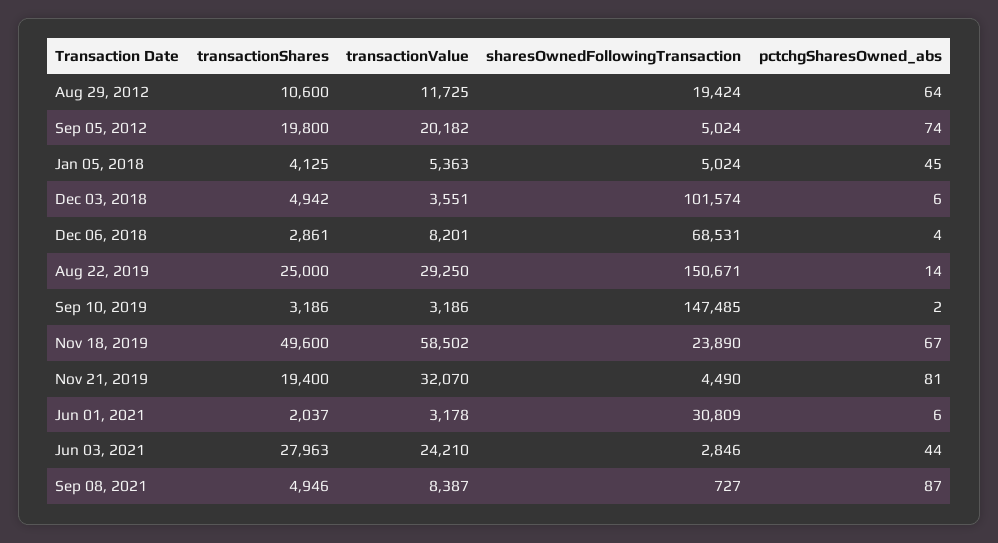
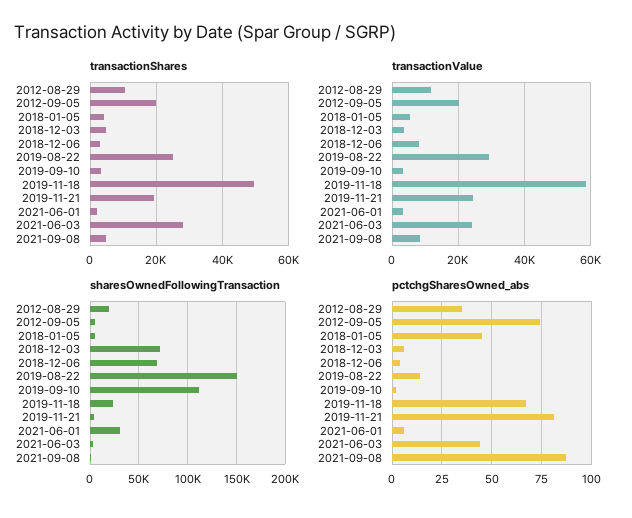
  {
    "transactionShares": {
      "Aug 29, 2012": 10600,
      "Sep 05, 2012": 19800,
      "Jan 05, 2018": 4125,
      "Dec 03, 2018": 4942,
      "Dec 06, 2018": 2861,
      "Aug 22, 2019": 25000,
      "Sep 10, 2019": 3186,
      "Nov 18, 2019": 49600,
      "Nov 21, 2019": 19400,
      "Jun 01, 2021": 2037,
      "Jun 03, 2021": 27963,
      "Sep 08, 2021": 4946
    },
    "transactionValue": {
      "Aug 29, 2012": 11725,
      "Sep 05, 2012": 20182,
      "Jan 05, 2018": 5363,
      "Dec 03, 2018": 3551,
      "Dec 06, 2018": 8201,
      "Aug 22, 2019": 29250,
      "Sep 10, 2019": 3186,
      "Nov 18, 2019": 58502,
-     "Nov 21, 2019": 32070,
+     "Nov 21, 2019": 24000,
      "Jun 01, 2021": 3178,
      "Jun 03, 2021": 24210,
      "Sep 08, 2021": 8387
    },
    "sharesOwnedFollowingTransaction": {
      "Aug 29, 2012": 19424,
      "Sep 05, 2012": 5024,
      "Jan 05, 2018": 5024,
-     "Dec 03, 2018": 101574,
+     "Dec 03, 2018": 70000,
      "Dec 06, 2018": 68531,
      "Aug 22, 2019": 150671,
-     "Sep 10, 2019": 147485,
+     "Sep 10, 2019": 110000,
      "Nov 18, 2019": 23890,
      "Nov 21, 2019": 4490,
      "Jun 01, 2021": 30809,
      "Jun 03, 2021": 2846,
      "Sep 08, 2021": 727
    },
    "pctchgSharesOwned_abs": {
-     "Aug 29, 2012": 64,
+     "Aug 29, 2012": 35,
      "Sep 05, 2012": 74,
      "Jan 05, 2018": 45,
      "Dec 03, 2018": 6,
      "Dec 06, 2018": 4,
      "Aug 22, 2019": 14,
      "Sep 10, 2019": 2,
      "Nov 18, 2019": 67,
      "Nov 21, 2019": 81,
      "Jun 01, 2021": 6,
      "Jun 03, 2021": 44,
      "Sep 08, 2021": 87
    }
  }

